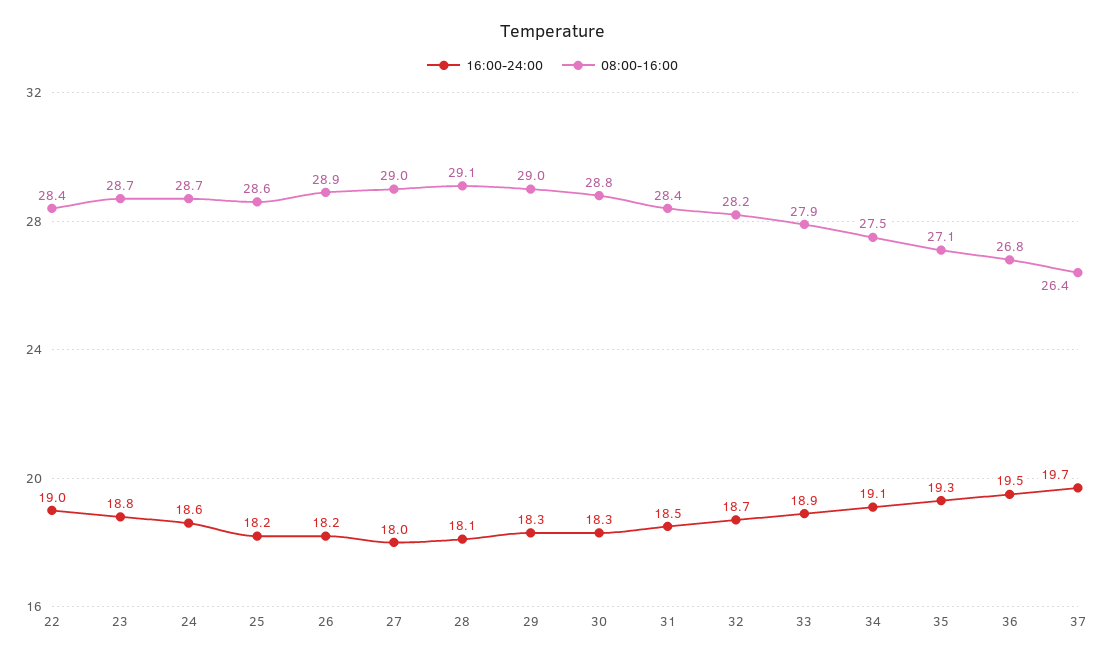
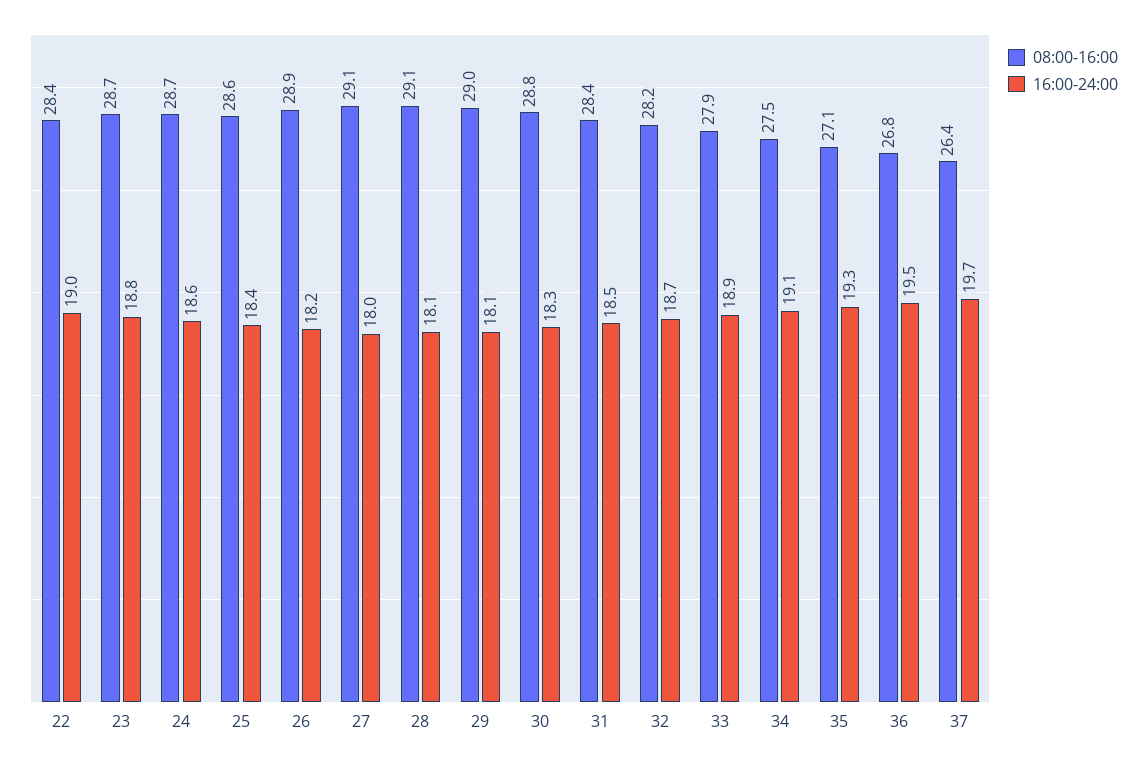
  {
    "16:00-24:00": {
      "22": 19,
      "23": 18.8,
      "24": 18.6,
-     "25": 18.2,
+     "25": 18.4,
      "26": 18.2,
      "27": 18,
      "28": 18.1,
-     "29": 18.3,
+     "29": 18.1,
      "30": 18.3,
      "31": 18.5,
      "32": 18.7,
      "33": 18.9,
      "34": 19.1,
      "35": 19.3,
      "36": 19.5,
      "37": 19.7
    },
    "08:00-16:00": {
      "22": 28.4,
      "23": 28.7,
      "24": 28.7,
      "25": 28.6,
      "26": 28.9,
-     "27": 29,
+     "27": 29.1,
      "28": 29.1,
      "29": 29,
      "30": 28.8,
      "31": 28.4,
      "32": 28.2,
      "33": 27.9,
      "34": 27.5,
      "35": 27.1,
      "36": 26.8,
      "37": 26.4
    }
  }

